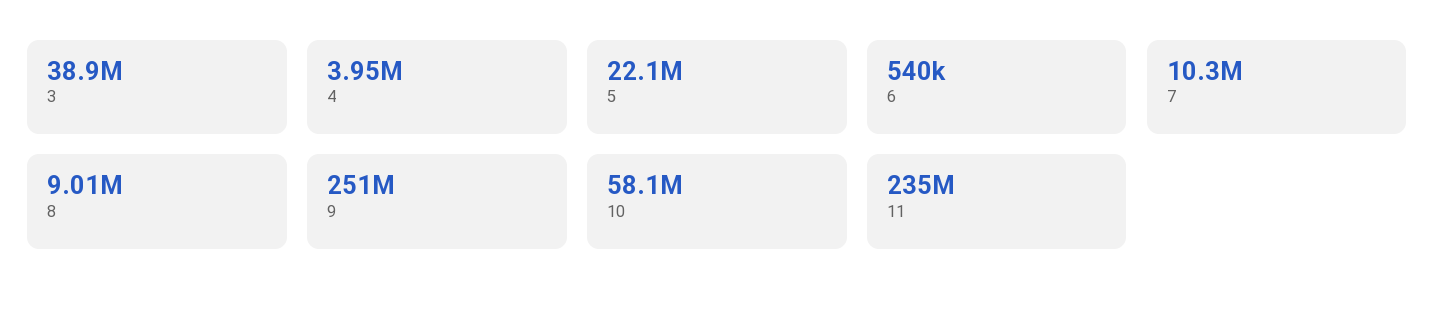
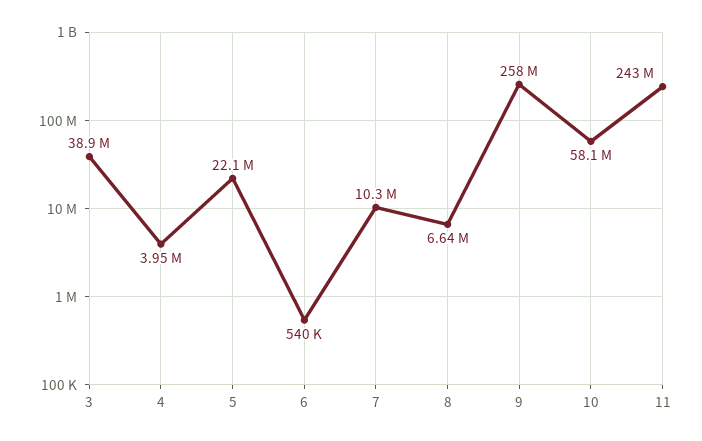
  {
    "3": 38900000,
    "4": 3950000,
    "5": 22100000,
    "6": 540000,
    "7": 10300000,
-   "8": 9010000,
+   "8": 6640000,
-   "9": 251000000,
+   "9": 258000000,
    "10": 58100000,
-   "11": 235000000
+   "11": 243000000
  }

